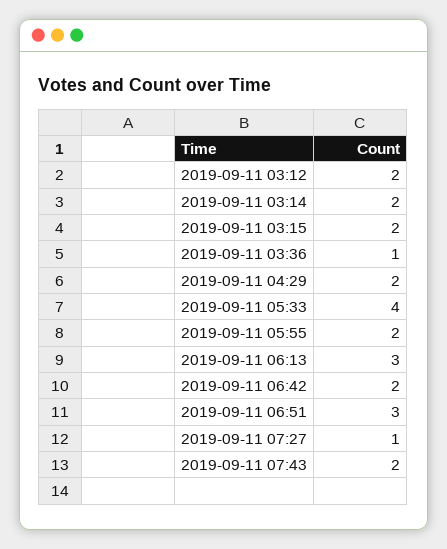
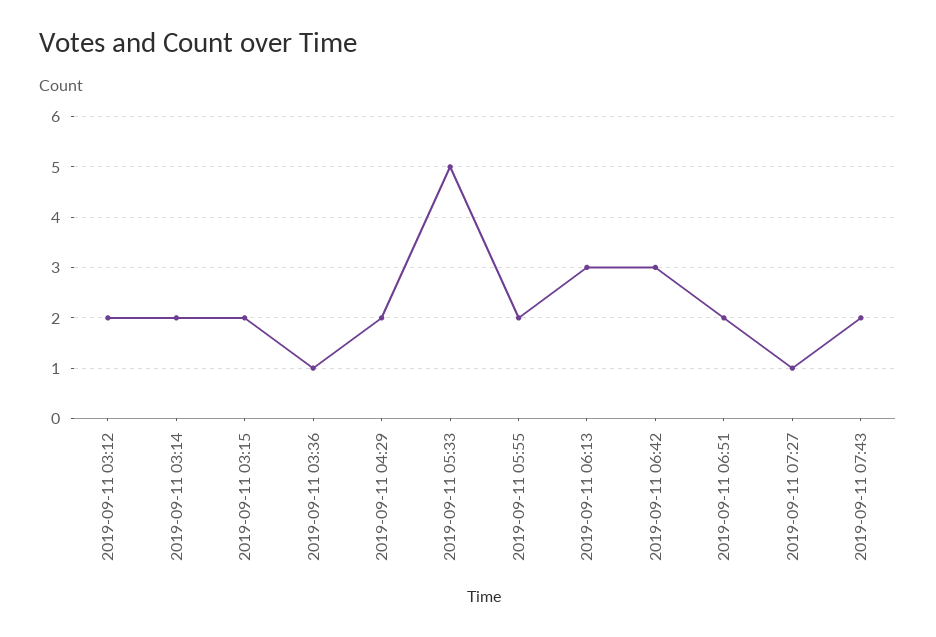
  {
    "2019-09-11 03:12": 2,
    "2019-09-11 03:14": 2,
    "2019-09-11 03:15": 2,
    "2019-09-11 03:36": 1,
    "2019-09-11 04:29": 2,
-   "2019-09-11 05:33": 4,
+   "2019-09-11 05:33": 5,
    "2019-09-11 05:55": 2,
    "2019-09-11 06:13": 3,
-   "2019-09-11 06:42": 2,
+   "2019-09-11 06:42": 3,
-   "2019-09-11 06:51": 3,
+   "2019-09-11 06:51": 2,
    "2019-09-11 07:27": 1,
    "2019-09-11 07:43": 2
  }

